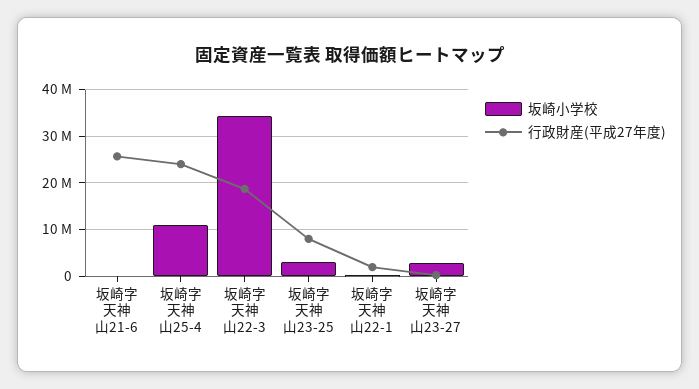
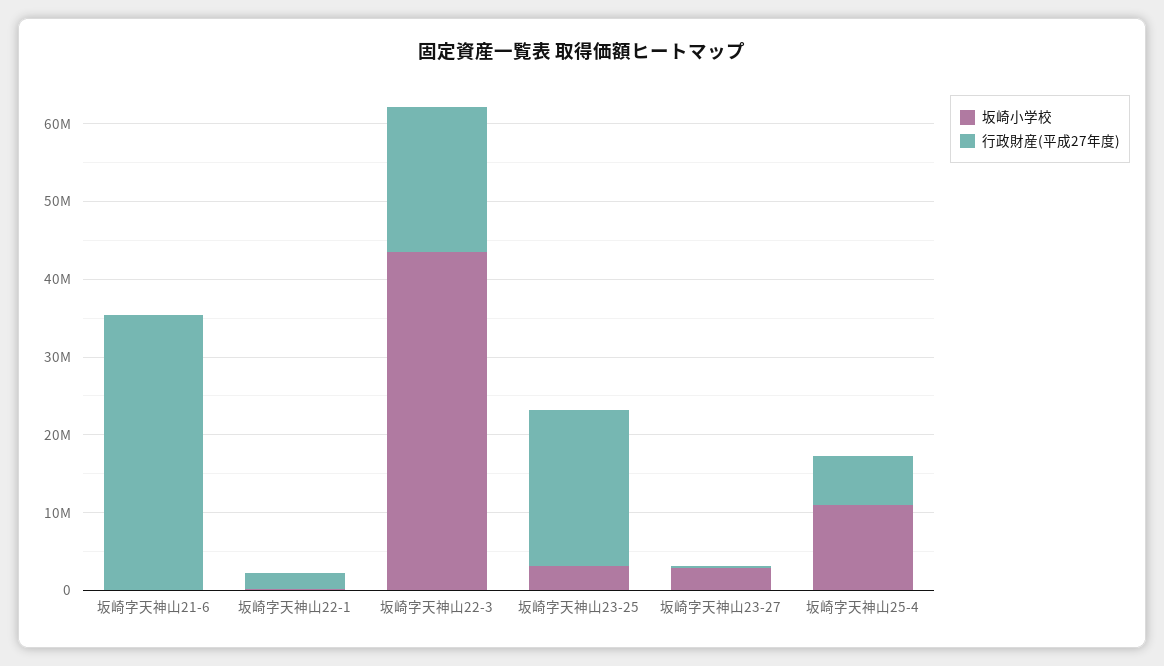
  {
    "坂崎小学校": {
      "坂崎字天神山21-6": 0,
      "坂崎字天神山25-4": 12000000,
-     "坂崎字天神山22-3": 34000000,
+     "坂崎字天神山22-3": 44000000,
      "坂崎字天神山23-25": 4000000,
      "坂崎字天神山22-1": 0,
      "坂崎字天神山23-27": 2000000
    },
    "行政財産(平成27年度)": {
-     "坂崎字天神山21-6": 26000000,
+     "坂崎字天神山21-6": 36000000,
-     "坂崎字天神山25-4": 24000000,
+     "坂崎字天神山25-4": 6000000,
      "坂崎字天神山22-3": 18000000,
-     "坂崎字天神山23-25": 8000000,
+     "坂崎字天神山23-25": 20000000,
      "坂崎字天神山22-1": 2000000,
      "坂崎字天神山23-27": 0
    }
  }

